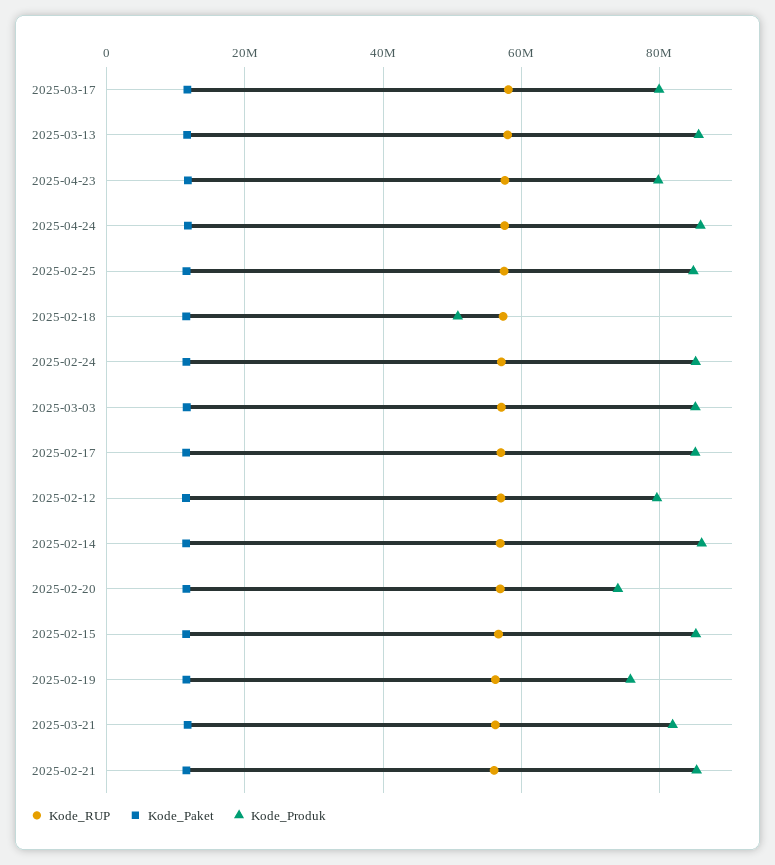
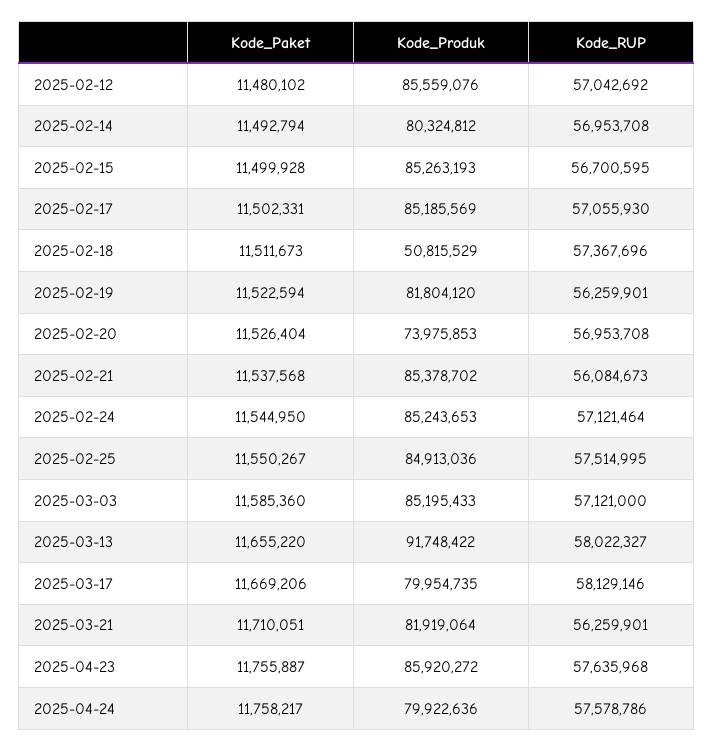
  {
    "Kode_RUP": {
      "2025-03-17": 58129146,
      "2025-03-13": 58022327,
      "2025-04-23": 57635968,
      "2025-04-24": 57578786,
      "2025-02-25": 57514995,
      "2025-02-18": 57367696,
      "2025-02-24": 57121464,
      "2025-03-03": 57121000,
      "2025-02-17": 57055930,
      "2025-02-12": 57042692,
      "2025-02-14": 56953708,
      "2025-02-20": 56953708,
      "2025-02-15": 56700595,
      "2025-02-19": 56259901,
      "2025-03-21": 56259901,
      "2025-02-21": 56084673
    },
    "Kode_Paket": {
      "2025-03-17": 11669206,
      "2025-03-13": 11655220,
      "2025-04-23": 11755887,
      "2025-04-24": 11758217,
      "2025-02-25": 11550267,
      "2025-02-18": 11511673,
      "2025-02-24": 11544950,
      "2025-03-03": 11585360,
      "2025-02-17": 11502331,
      "2025-02-12": 11480102,
      "2025-02-14": 11492794,
      "2025-02-20": 11526404,
      "2025-02-15": 11499928,
      "2025-02-19": 11522594,
      "2025-03-21": 11710051,
      "2025-02-21": 11537568
    },
    "Kode_Produk": {
      "2025-03-17": 79954735,
-     "2025-03-13": 86000000,
+     "2025-03-13": 91748422,
-     "2025-04-23": 80000000,
+     "2025-04-23": 85920272,
-     "2025-04-24": 86000000,
+     "2025-04-24": 79922636,
      "2025-02-25": 84913036,
      "2025-02-18": 50815529,
      "2025-02-24": 85243653,
      "2025-03-03": 85195433,
      "2025-02-17": 85185569,
-     "2025-02-12": 80000000,
+     "2025-02-12": 85559076,
-     "2025-02-14": 86000000,
+     "2025-02-14": 80324812,
      "2025-02-20": 73975853,
      "2025-02-15": 85263193,
-     "2025-02-19": 76000000,
+     "2025-02-19": 81804120,
      "2025-03-21": 81919064,
      "2025-02-21": 85378702
    }
  }

